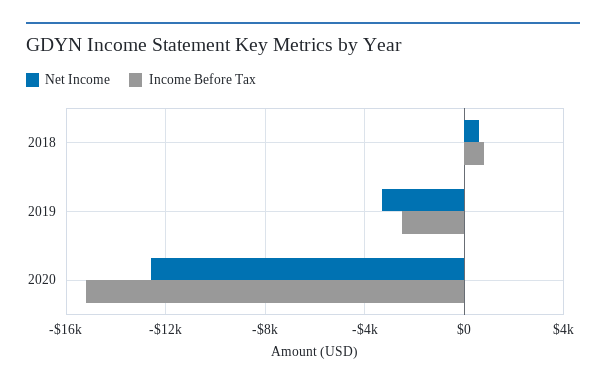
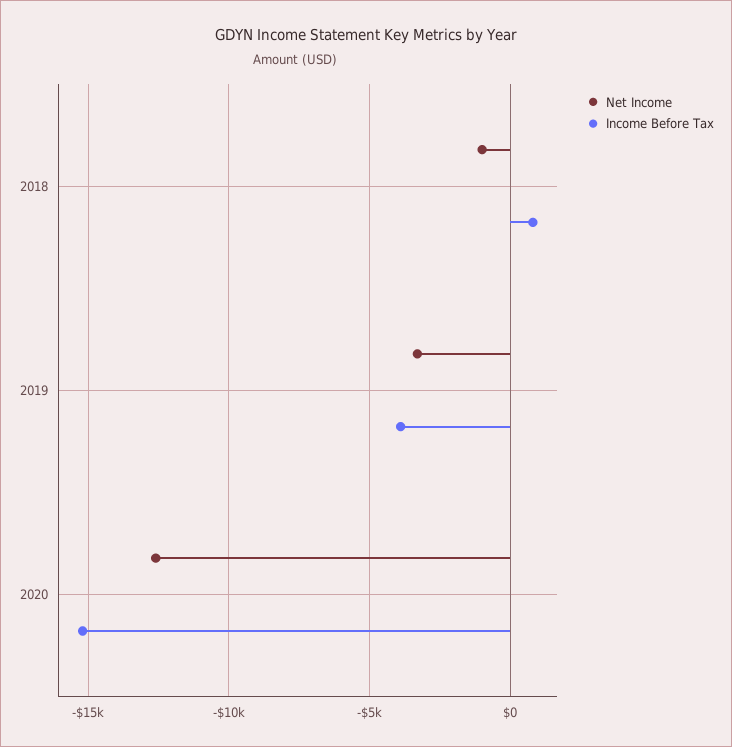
  {
    "Net Income": {
-     "2018": 500,
+     "2018": -1000,
      "2019": -3500,
      "2020": -12500
    },
    "Income Before Tax": {
      "2018": 1000,
-     "2019": -2500,
+     "2019": -4000,
      "2020": -15000
    }
  }

